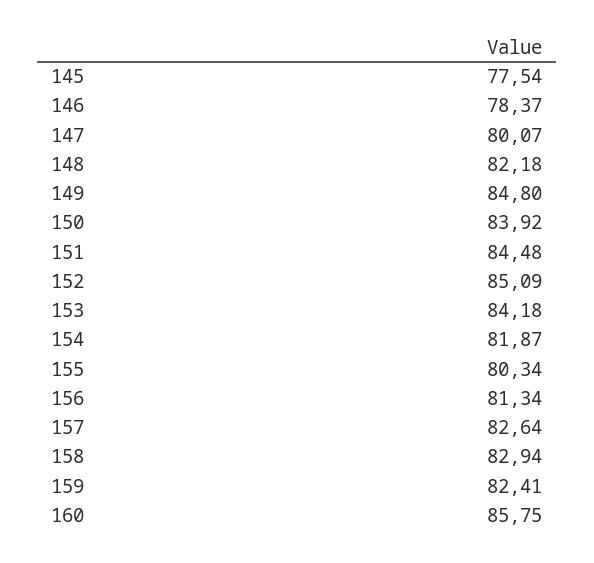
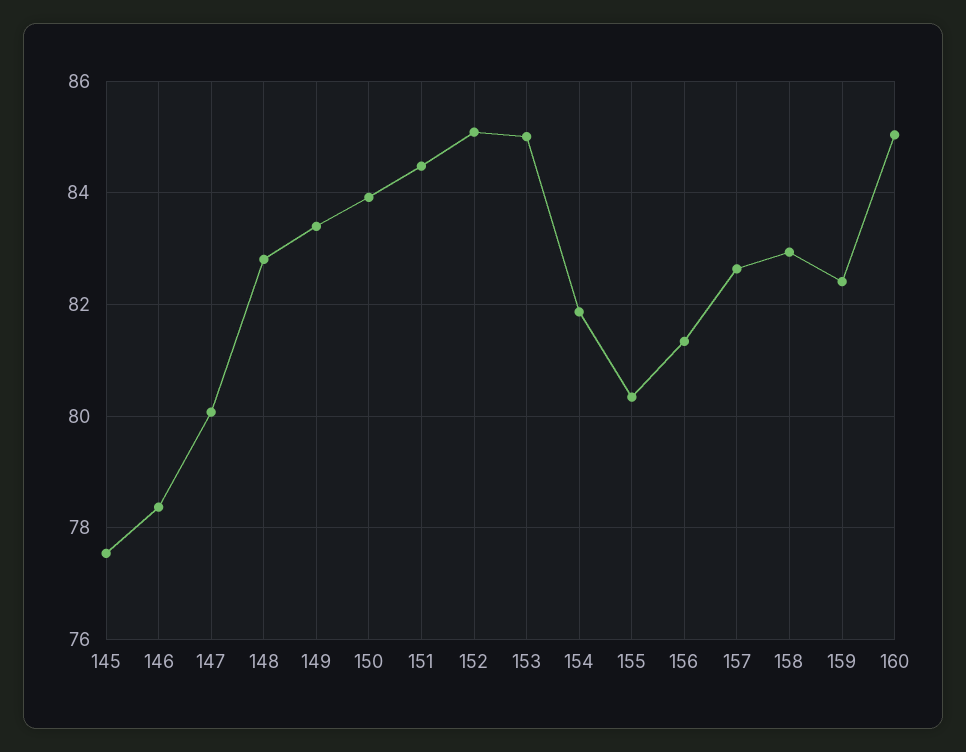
  {
    "145": 77.54,
    "146": 78.37,
    "147": 80.07,
-   "148": 82.18,
+   "148": 82.8,
-   "149": 84.8,
+   "149": 83.4,
    "150": 83.92,
    "151": 84.48,
    "152": 85.09,
-   "153": 84.18,
+   "153": 85,
    "154": 81.87,
    "155": 80.34,
    "156": 81.34,
    "157": 82.64,
    "158": 82.94,
    "159": 82.41,
-   "160": 85.75
+   "160": 85
  }

